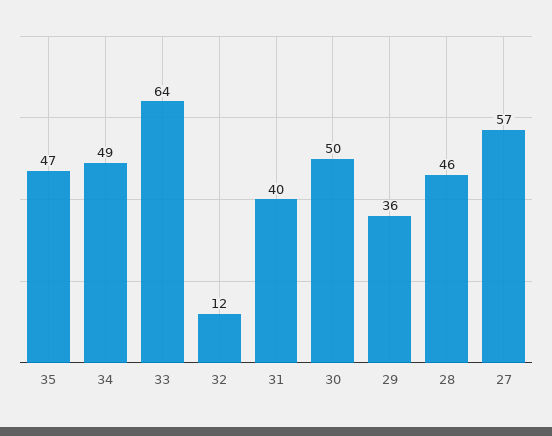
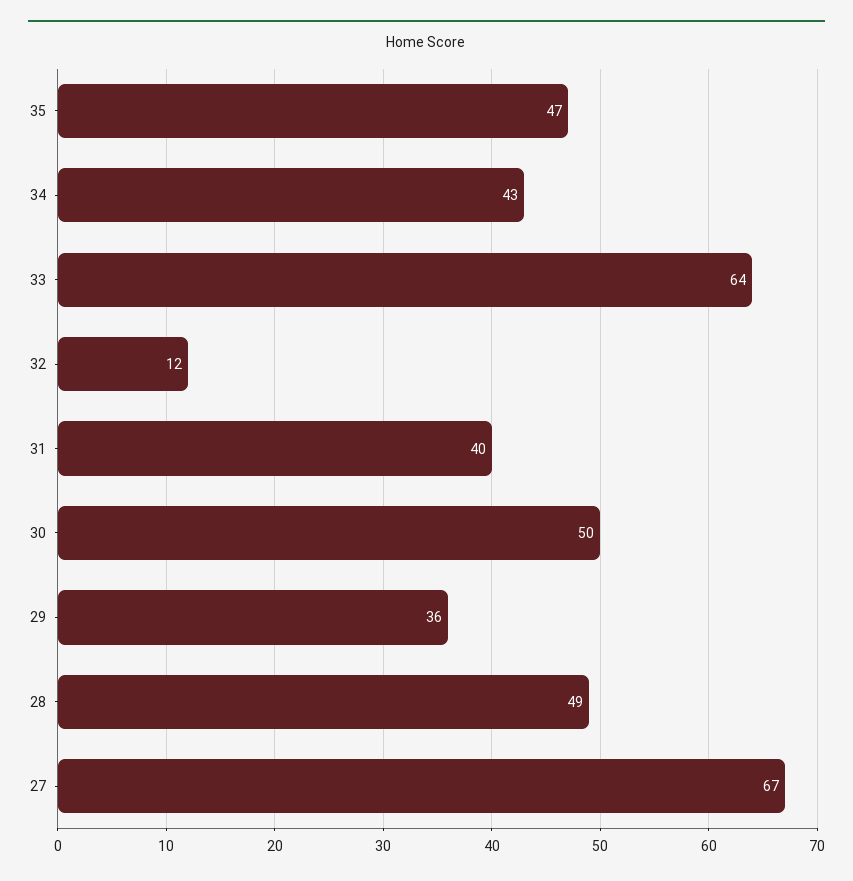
  {
    "35": 47,
-   "34": 49,
+   "34": 43,
    "33": 64,
    "32": 12,
    "31": 40,
    "30": 50,
    "29": 36,
-   "28": 46,
+   "28": 49,
-   "27": 57
+   "27": 67
  }

